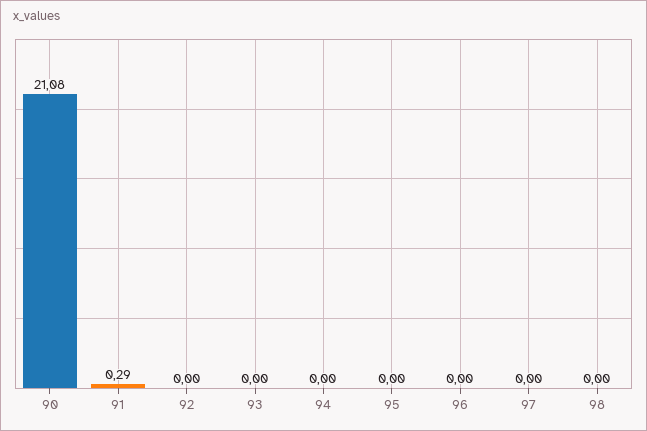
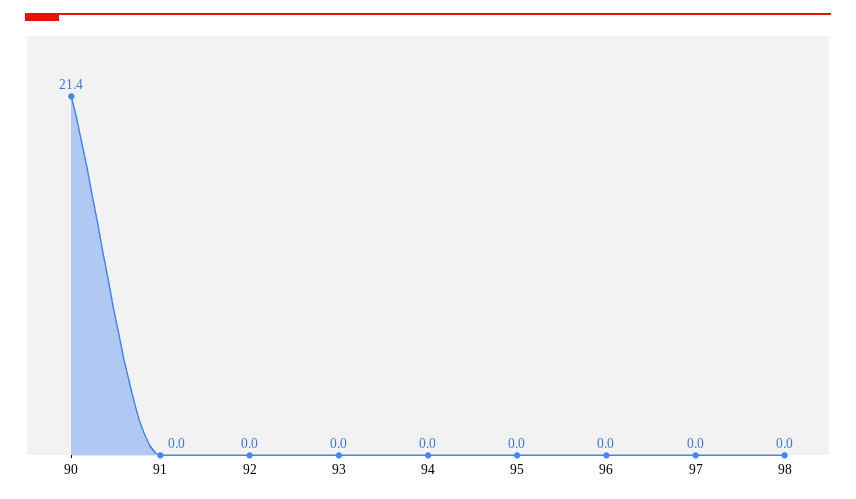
  {
-   "90": 21.08,
+   "90": 21.4,
-   "91": 0.29,
+   "91": 0,
    "92": 0,
    "93": 0,
    "94": 0,
    "95": 0,
    "96": 0,
    "97": 0,
    "98": 0
  }

